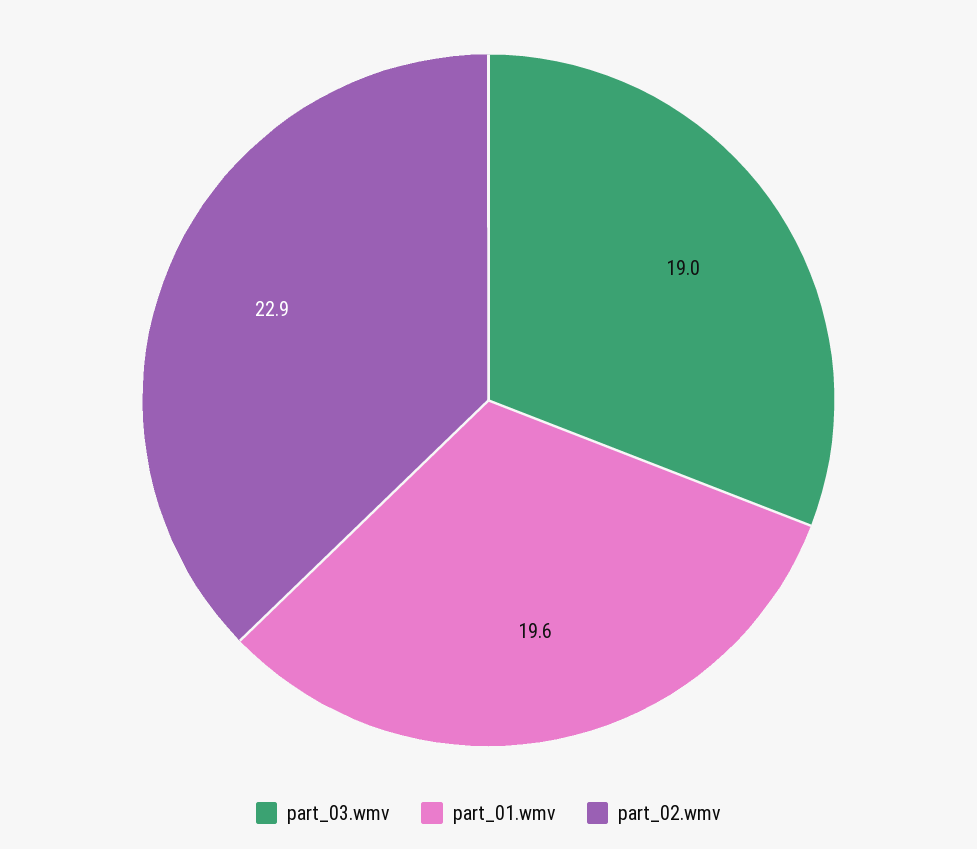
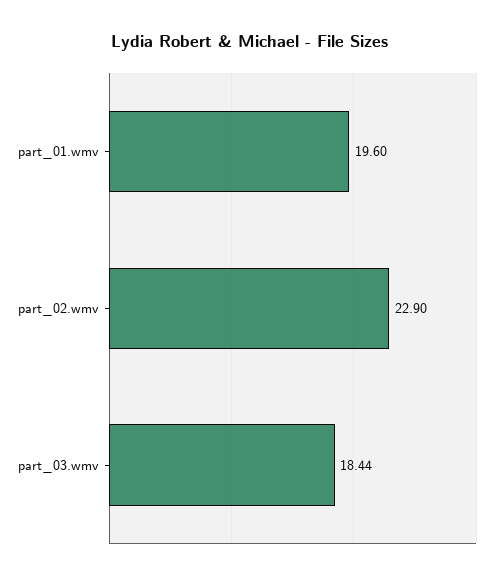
  {
-   "part_03.wmv": 19,
+   "part_03.wmv": 18.44,
    "part_01.wmv": 19.6,
    "part_02.wmv": 22.9
  }

